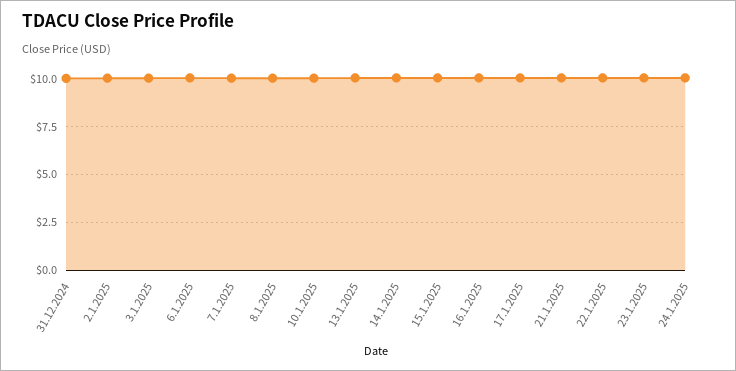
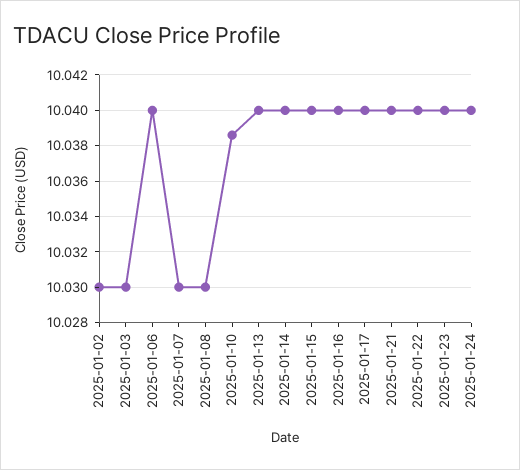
  {
-   "31.12.2024": 10,
    "2.1.2025": 10.03,
    "3.1.2025": 10.03,
    "6.1.2025": 10.04,
    "7.1.2025": 10.03,
    "8.1.2025": 10.03,
    "10.1.2025": 10.0385,
    "13.1.2025": 10.04,
    "14.1.2025": 10.04,
    "15.1.2025": 10.04,
    "16.1.2025": 10.04,
    "17.1.2025": 10.04,
    "21.1.2025": 10.04,
    "22.1.2025": 10.04,
    "23.1.2025": 10.04,
    "24.1.2025": 10.04
  }

